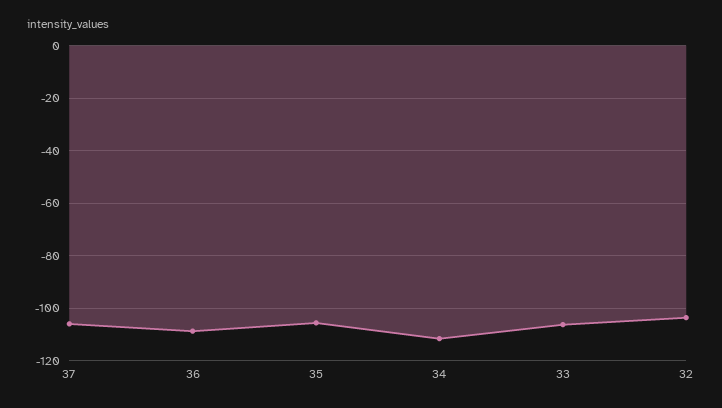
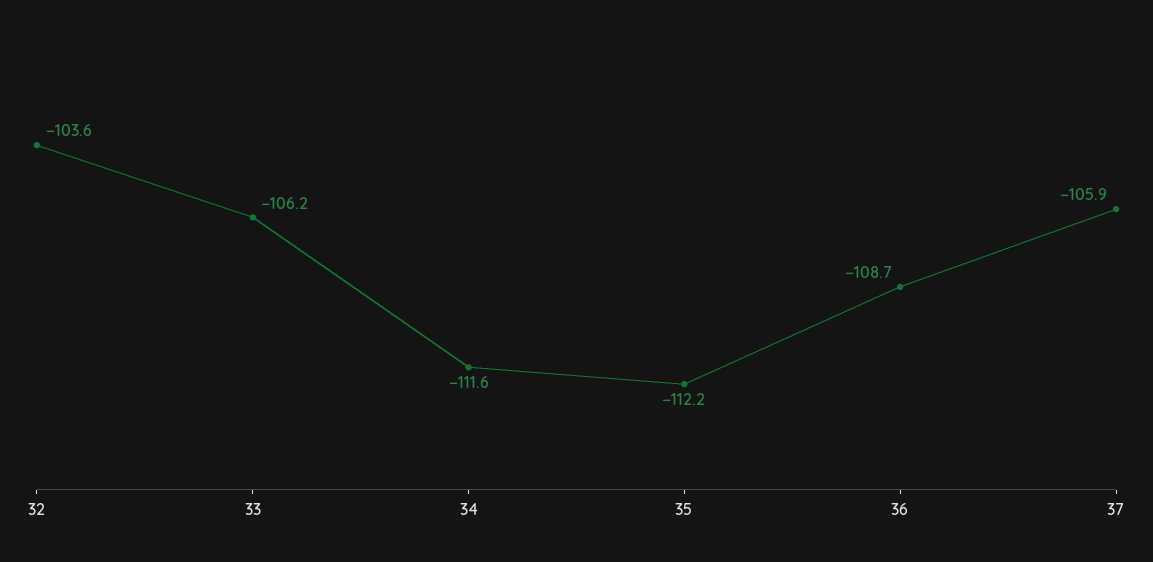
  {
    "37": -105.9,
    "36": -108.7,
-   "35": -105,
+   "35": -112.2,
    "34": -111.6,
    "33": -106.2,
    "32": -103.6
  }

